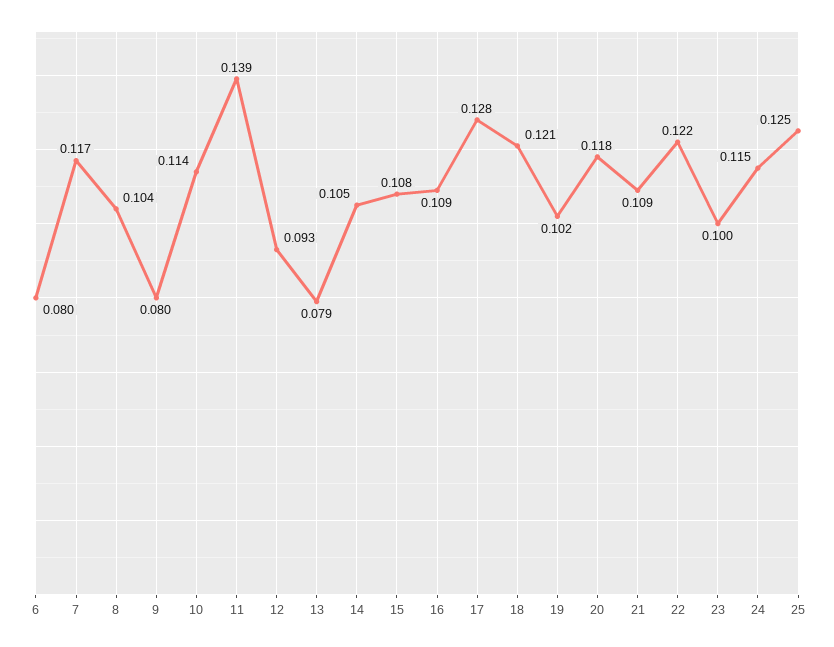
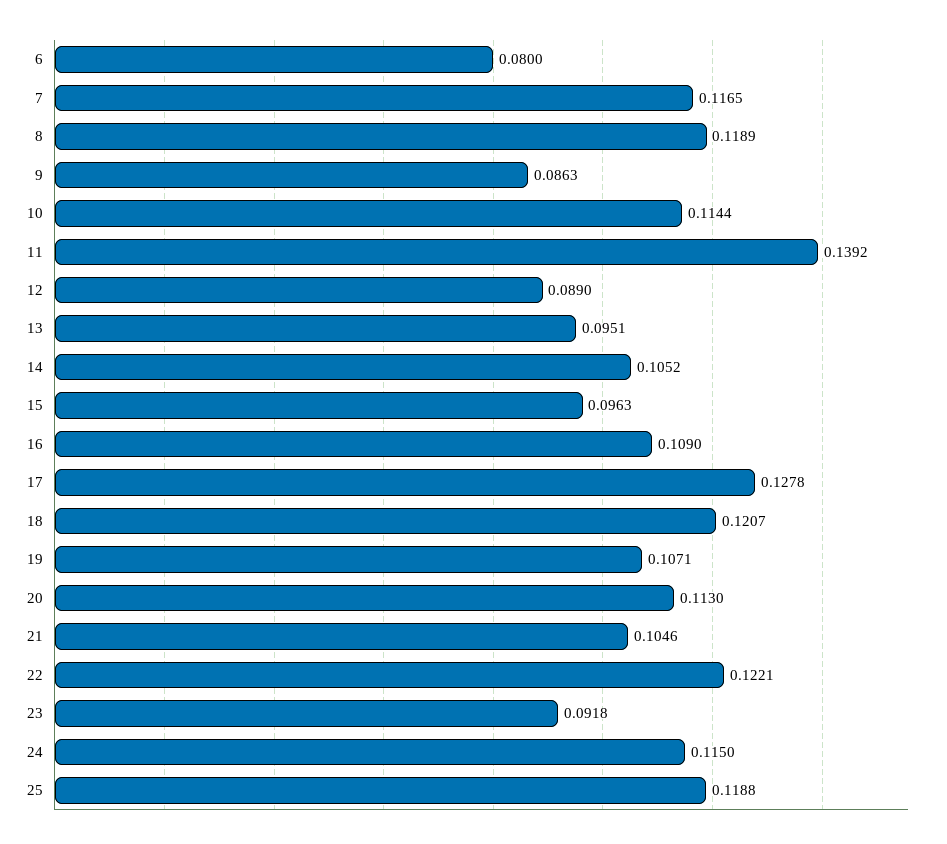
  {
    "6": 0.08,
    "7": 0.1165,
-   "8": 0.104,
+   "8": 0.1189,
-   "9": 0.08,
+   "9": 0.0863,
    "10": 0.1144,
    "11": 0.1392,
-   "12": 0.093,
+   "12": 0.089,
-   "13": 0.079,
+   "13": 0.0951,
    "14": 0.1052,
-   "15": 0.108,
+   "15": 0.0963,
    "16": 0.109,
    "17": 0.1278,
    "18": 0.1207,
-   "19": 0.102,
+   "19": 0.1071,
-   "20": 0.118,
+   "20": 0.113,
-   "21": 0.109,
+   "21": 0.1046,
    "22": 0.1221,
-   "23": 0.1,
+   "23": 0.0918,
    "24": 0.115,
-   "25": 0.125
+   "25": 0.1188
  }

